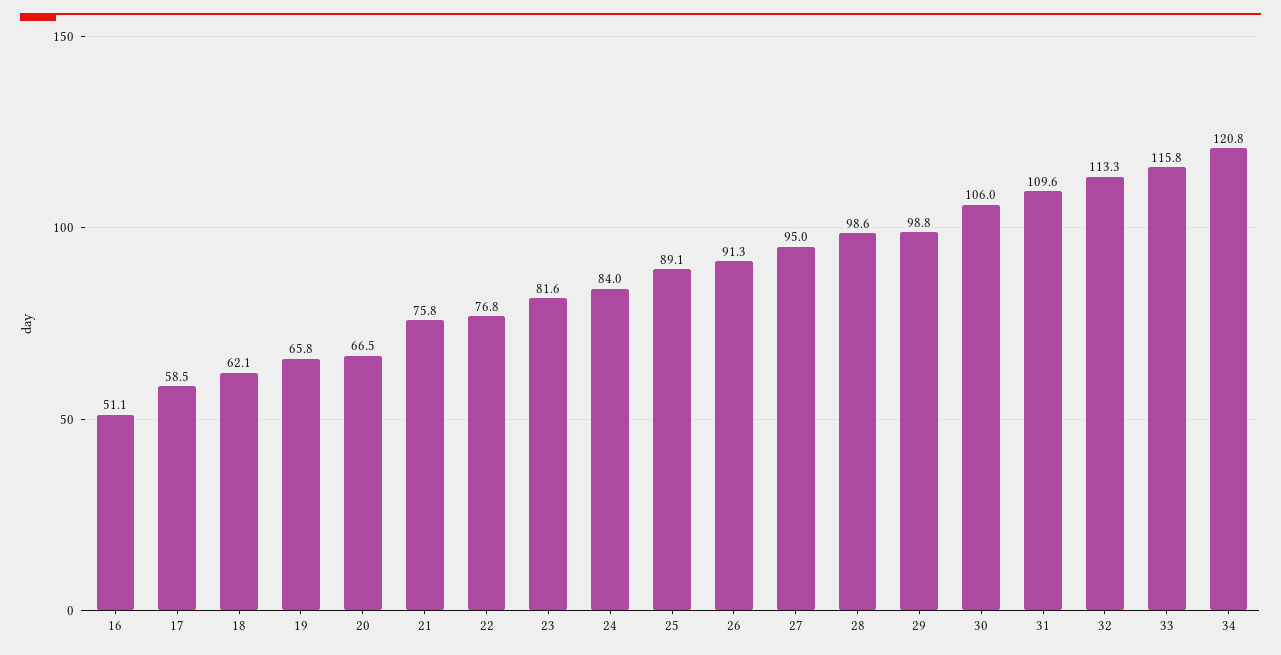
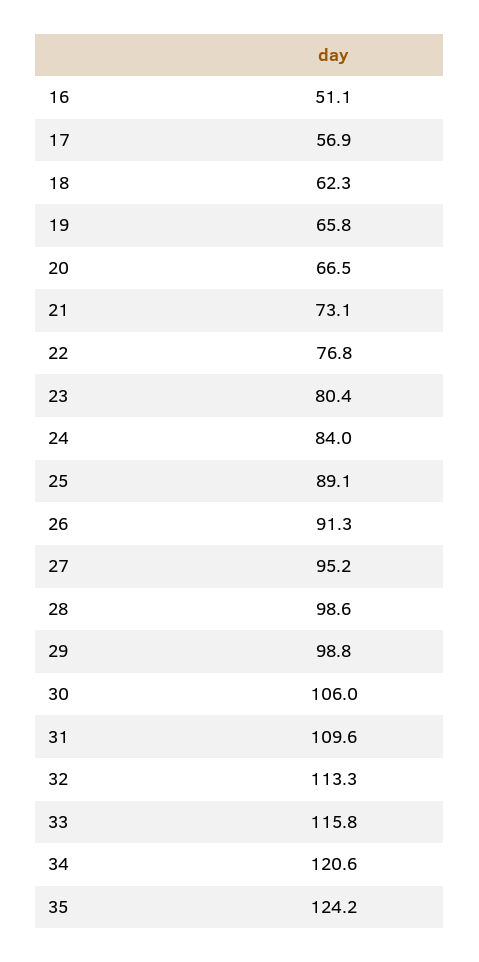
  {
    "16": 51.1,
-   "17": 58.5,
+   "17": 56.9,
-   "18": 62.1,
+   "18": 62.3,
    "19": 65.8,
    "20": 66.5,
-   "21": 75.8,
+   "21": 73.1,
    "22": 76.8,
-   "23": 81.6,
+   "23": 80.4,
    "24": 84,
    "25": 89.1,
    "26": 91.3,
-   "27": 95,
+   "27": 95.2,
    "28": 98.6,
    "29": 98.8,
    "30": 106,
    "31": 109.6,
    "32": 113.3,
    "33": 115.8,
-   "34": 120.8
+   "34": 120.6,
+   "35": 124.2
  }

